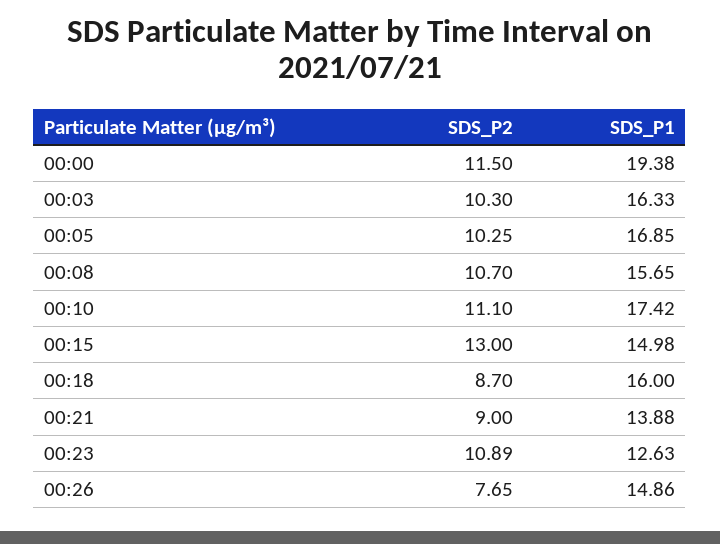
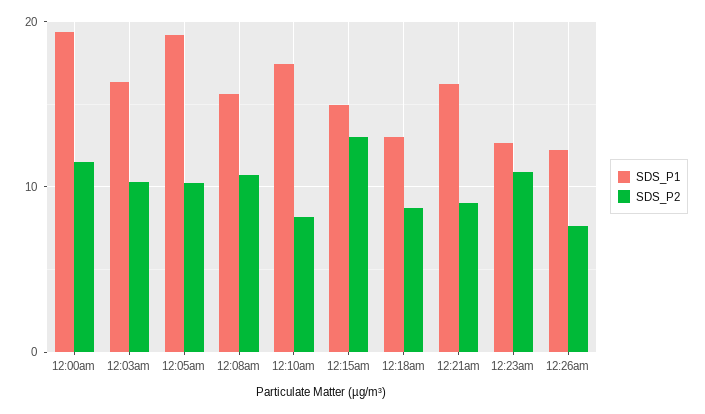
  {
    "SDS_P2": {
      "00:00": 11.5,
      "00:03": 10.3,
      "00:05": 10.25,
      "00:08": 10.7,
-     "00:10": 11.1,
+     "00:10": 8,
      "00:15": 13,
      "00:18": 8.7,
      "00:21": 9,
      "00:23": 10.89,
      "00:26": 7.65
    },
    "SDS_P1": {
      "00:00": 19.38,
      "00:03": 16.33,
-     "00:05": 16.85,
+     "00:05": 19,
      "00:08": 15.65,
      "00:10": 17.42,
      "00:15": 14.98,
-     "00:18": 16,
+     "00:18": 13,
-     "00:21": 13.88,
+     "00:21": 16,
      "00:23": 12.63,
-     "00:26": 14.86
+     "00:26": 12
    }
  }

